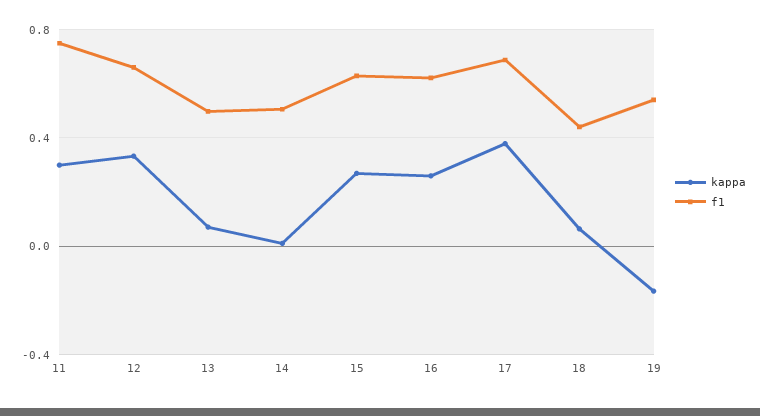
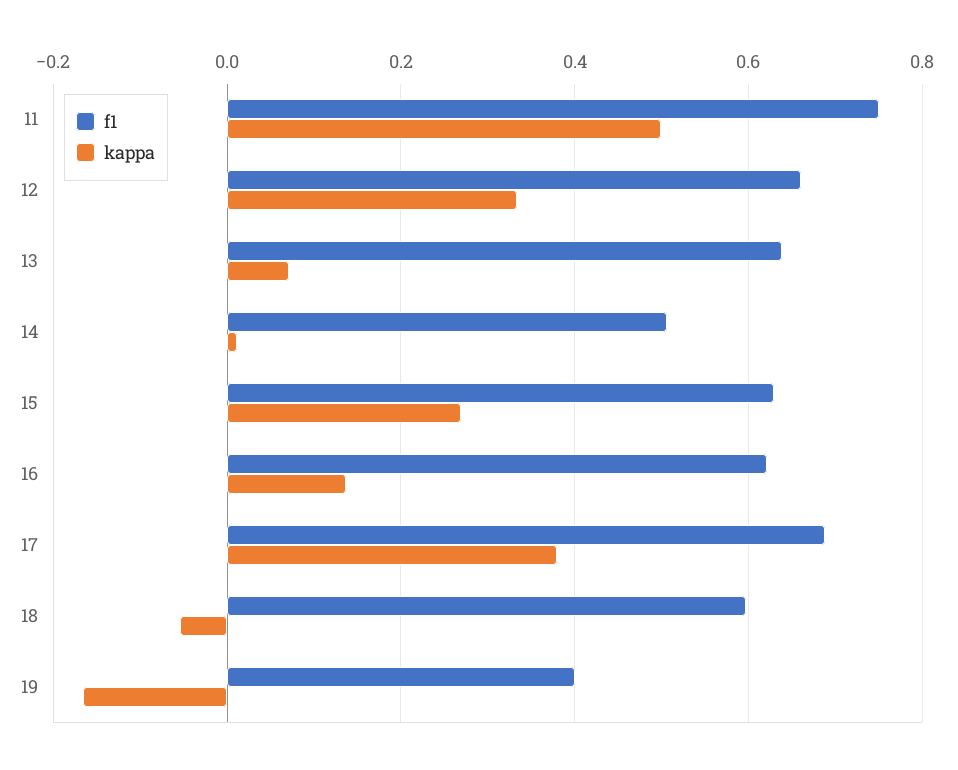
  {
    "kappa": {
-     "11": 0.3,
+     "11": 0.5,
      "12": 0.34,
      "13": 0.08,
      "14": 0.02,
      "15": 0.26,
-     "16": 0.25,
+     "16": 0.14,
      "17": 0.38,
-     "18": 0.05,
+     "18": -0.06,
      "19": -0.16
    },
    "f1": {
      "11": 0.76,
      "12": 0.66,
-     "13": 0.5,
+     "13": 0.64,
      "14": 0.5,
      "15": 0.62,
      "16": 0.62,
      "17": 0.68,
-     "18": 0.45,
+     "18": 0.6,
-     "19": 0.55
+     "19": 0.4
    }
  }

